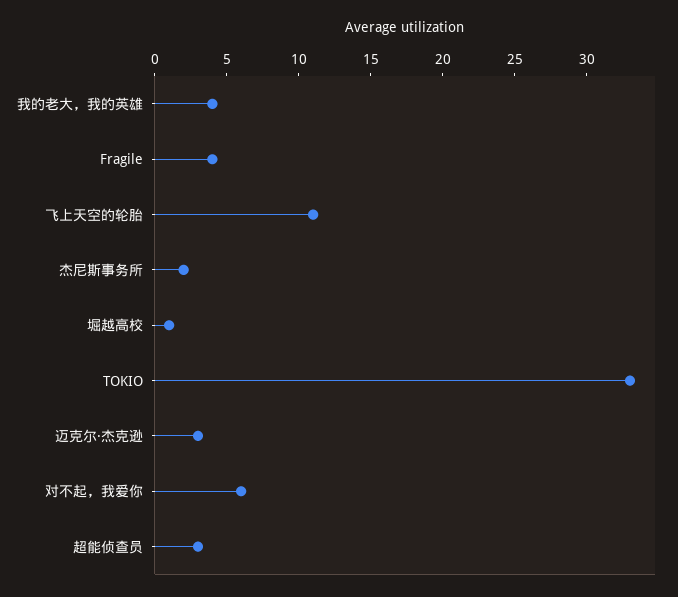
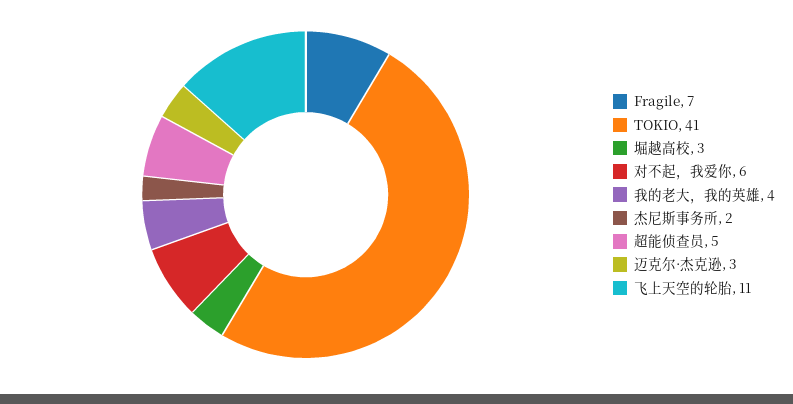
  {
    "我的老大，我的英雄": 4,
-   "Fragile": 4,
+   "Fragile": 7,
    "飞上天空的轮胎": 11,
    "杰尼斯事务所": 2,
-   "堀越高校": 1,
+   "堀越高校": 3,
-   "TOKIO": 33,
+   "TOKIO": 41,
    "迈克尔·杰克逊": 3,
    "对不起，我爱你": 6,
-   "超能侦查员": 3
+   "超能侦查员": 5
  }

